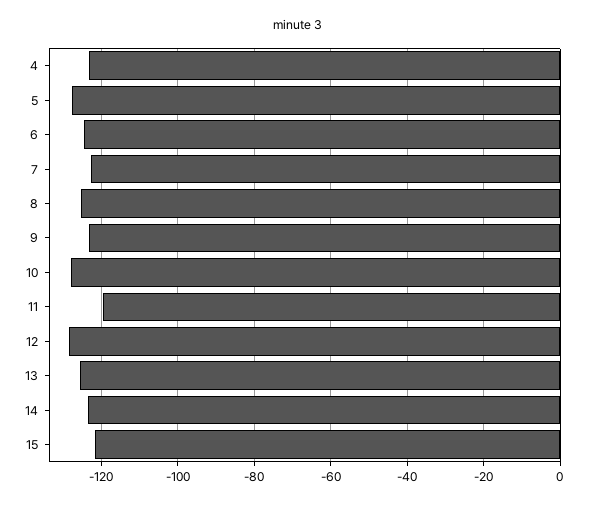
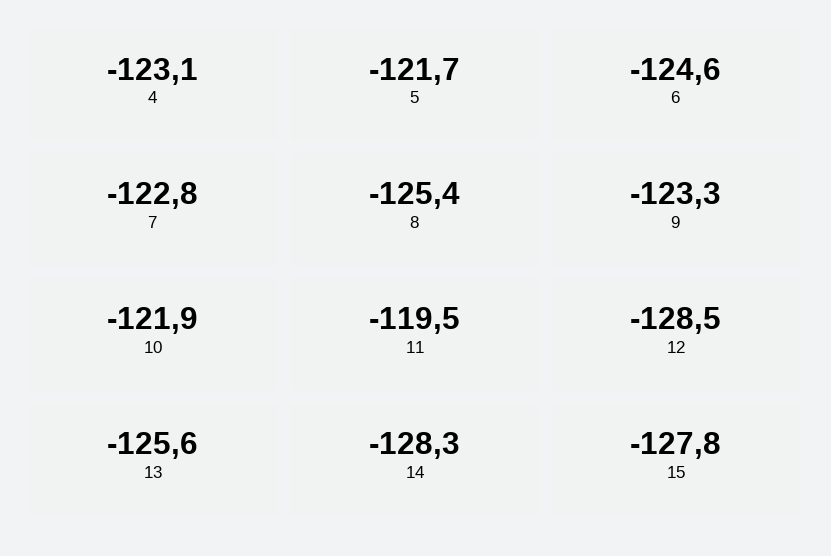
  {
    "4": -123.1,
-   "5": -128,
+   "5": -121.7,
    "6": -124.6,
    "7": -122.8,
    "8": -125.4,
    "9": -123.3,
-   "10": -128,
+   "10": -121.9,
    "11": -119.5,
    "12": -128.5,
    "13": -125.6,
-   "14": -124,
+   "14": -128.3,
-   "15": -122
+   "15": -127.8
  }

